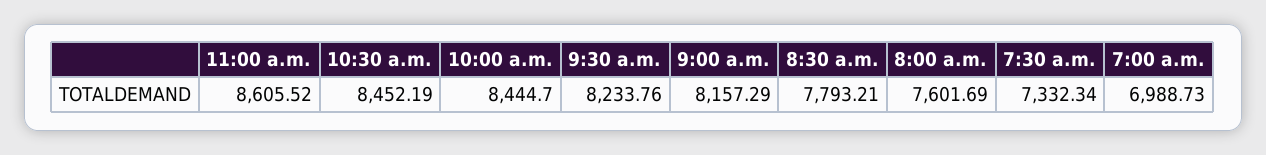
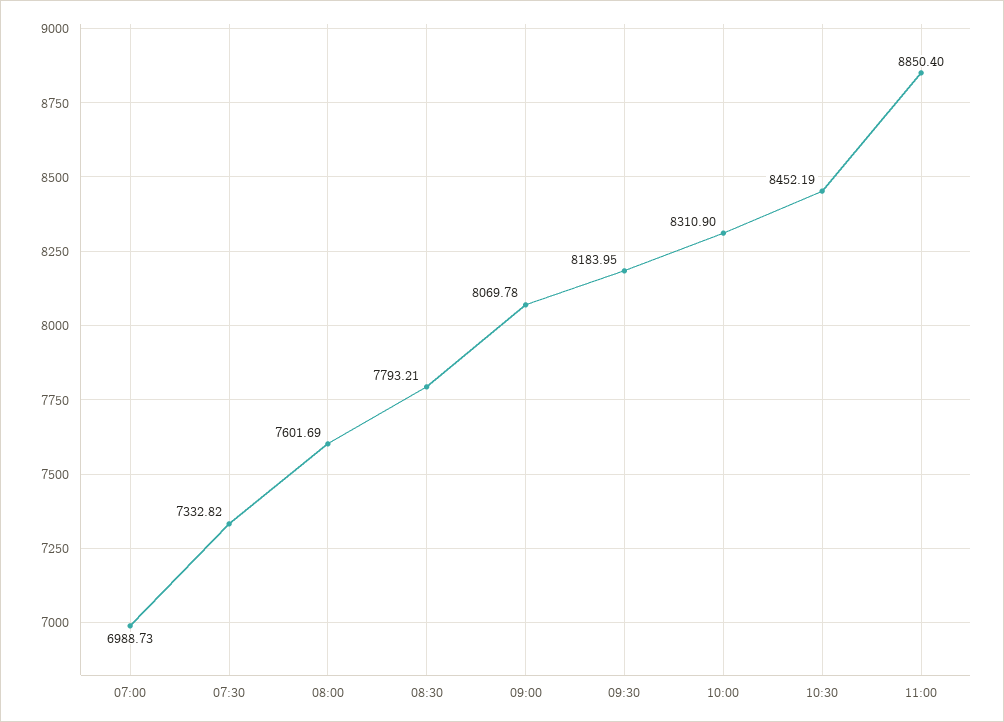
  {
-   "11:00 a.m.": 8605.52,
+   "11:00 a.m.": 8850.4,
    "10:30 a.m.": 8452.19,
-   "10:00 a.m.": 8444.7,
+   "10:00 a.m.": 8310.9,
-   "9:30 a.m.": 8233.76,
+   "9:30 a.m.": 8183.95,
-   "9:00 a.m.": 8157.29,
+   "9:00 a.m.": 8069.78,
    "8:30 a.m.": 7793.21,
    "8:00 a.m.": 7601.69,
-   "7:30 a.m.": 7332.34,
+   "7:30 a.m.": 7332.82,
    "7:00 a.m.": 6988.73
  }

